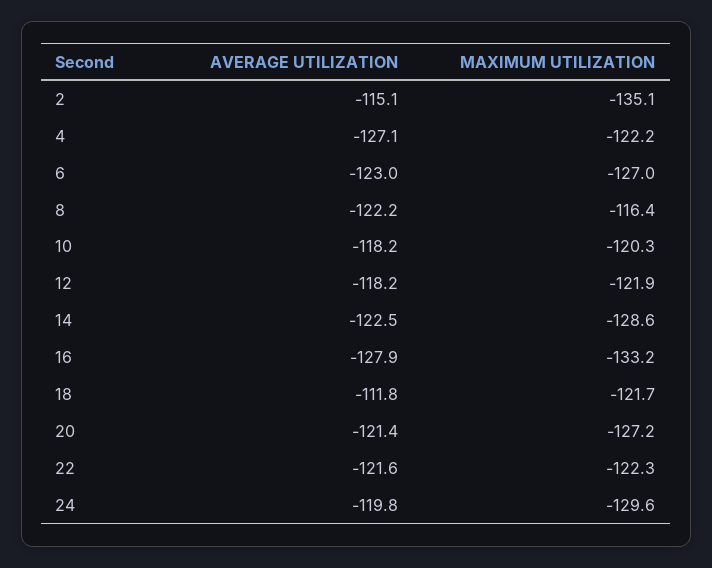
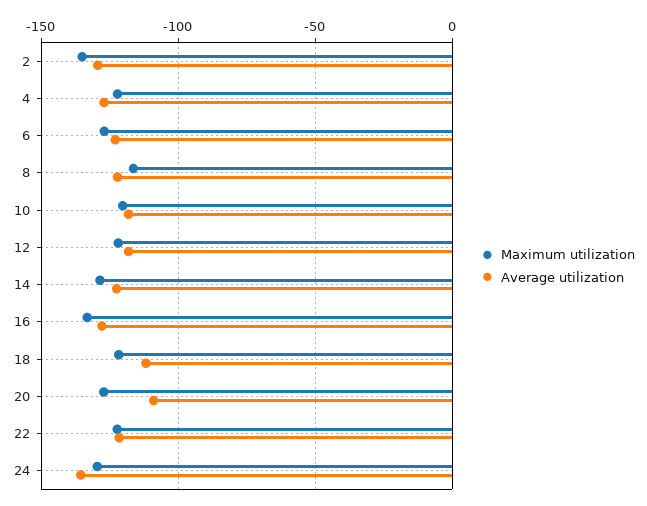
  {
    "AVERAGE UTILIZATION": {
-     "2": -115.1,
+     "2": -130,
      "4": -127.1,
      "6": -123,
      "8": -122.2,
      "10": -118.2,
      "12": -118.2,
      "14": -122.5,
      "16": -127.9,
      "18": -111.8,
-     "20": -121.4,
+     "20": -110,
      "22": -121.6,
-     "24": -119.8
+     "24": -135
    },
    "MAXIMUM UTILIZATION": {
      "2": -135.1,
      "4": -122.2,
      "6": -127,
      "8": -116.4,
      "10": -120.3,
      "12": -121.9,
      "14": -128.6,
      "16": -133.2,
      "18": -121.7,
      "20": -127.2,
      "22": -122.3,
      "24": -129.6
    }
  }

